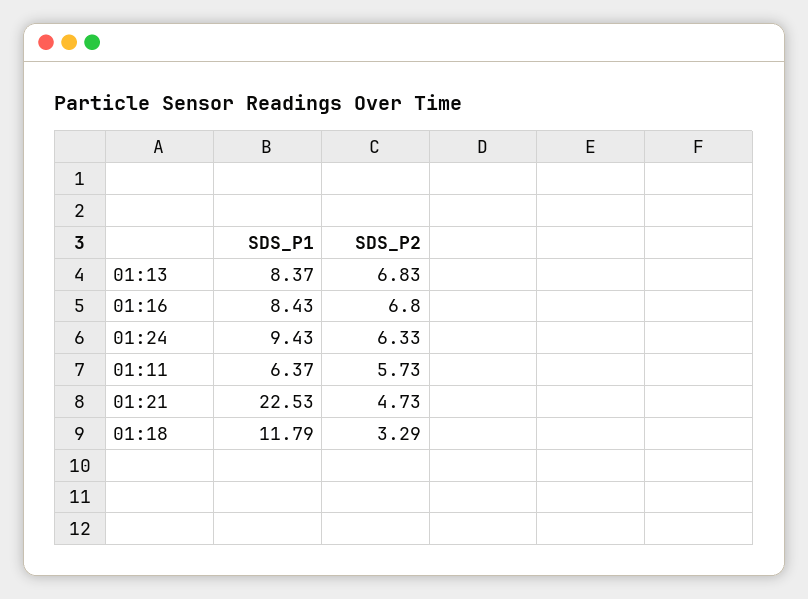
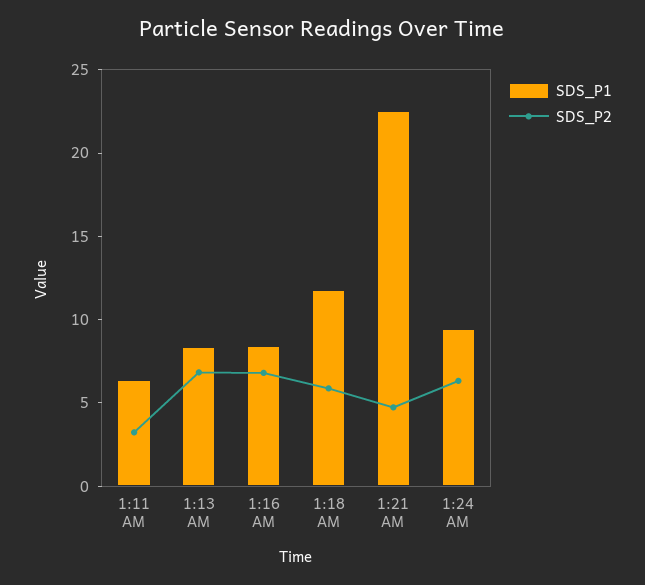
  {
    "SDS_P1": {
      "01:13": 8.37,
      "01:16": 8.43,
      "01:24": 9.43,
      "01:11": 6.37,
      "01:21": 22.53,
      "01:18": 11.79
    },
    "SDS_P2": {
      "01:13": 6.83,
      "01:16": 6.8,
      "01:24": 6.33,
-     "01:11": 5.73,
+     "01:11": 3,
      "01:21": 4.73,
-     "01:18": 3.29
+     "01:18": 6
    }
  }

